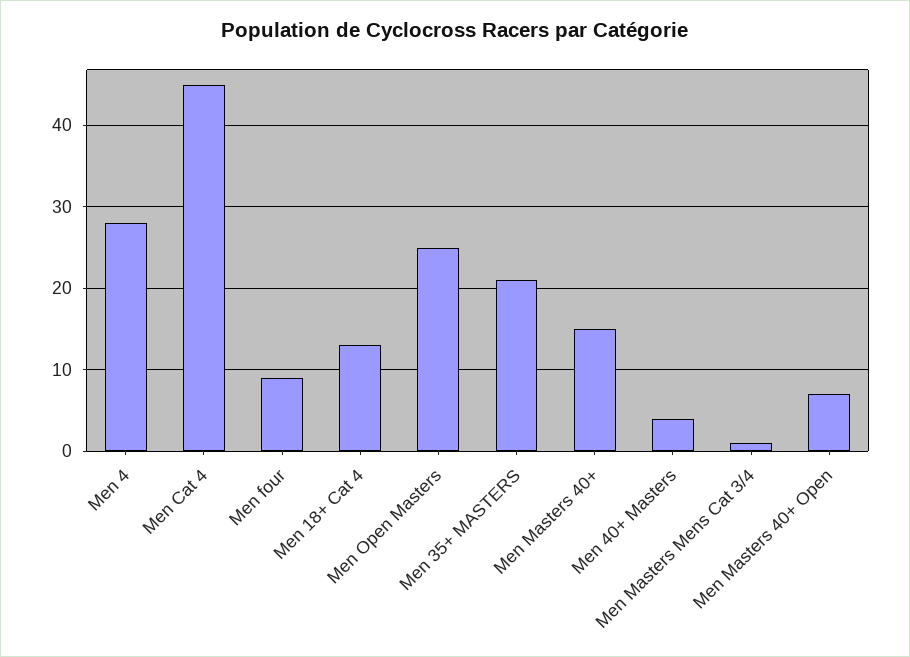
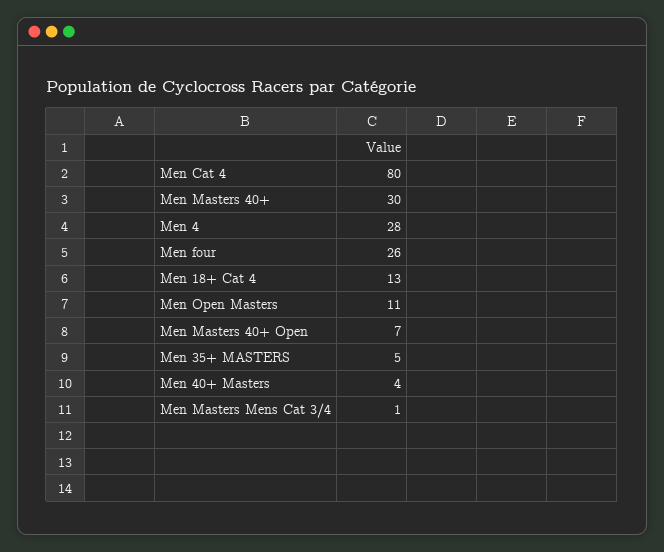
  {
    "Men 4": 28,
-   "Men Cat 4": 45,
+   "Men Cat 4": 80,
-   "Men four": 9,
+   "Men four": 26,
    "Men 18+ Cat 4": 13,
-   "Men Open Masters": 25,
+   "Men Open Masters": 11,
-   "Men 35+ MASTERS": 21,
+   "Men 35+ MASTERS": 5,
-   "Men Masters 40+": 15,
+   "Men Masters 40+": 30,
    "Men 40+ Masters": 4,
    "Men Masters Mens Cat 3/4": 1,
    "Men Masters 40+ Open": 7
  }

